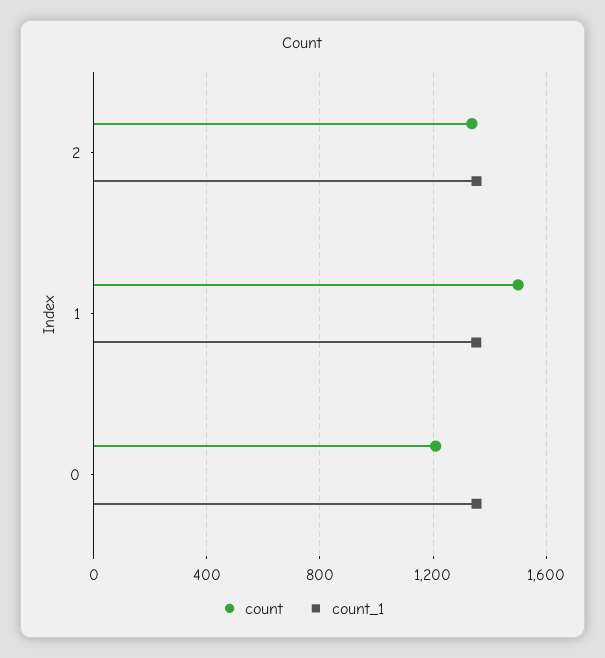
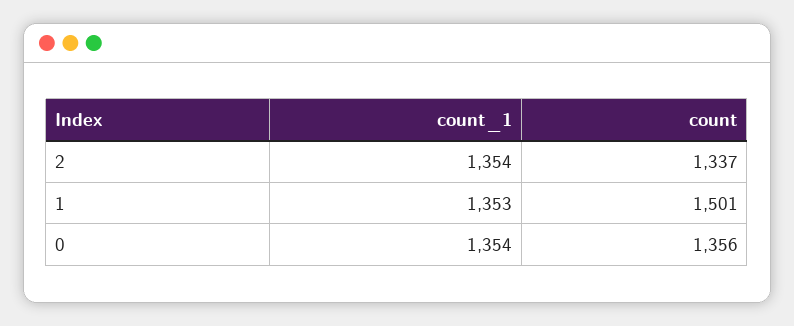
  {
    "count": {
      "2": 1337,
      "1": 1501,
-     "0": 1200
+     "0": 1356
    },
    "count_1": {
      "2": 1354,
      "1": 1353,
      "0": 1354
    }
  }

